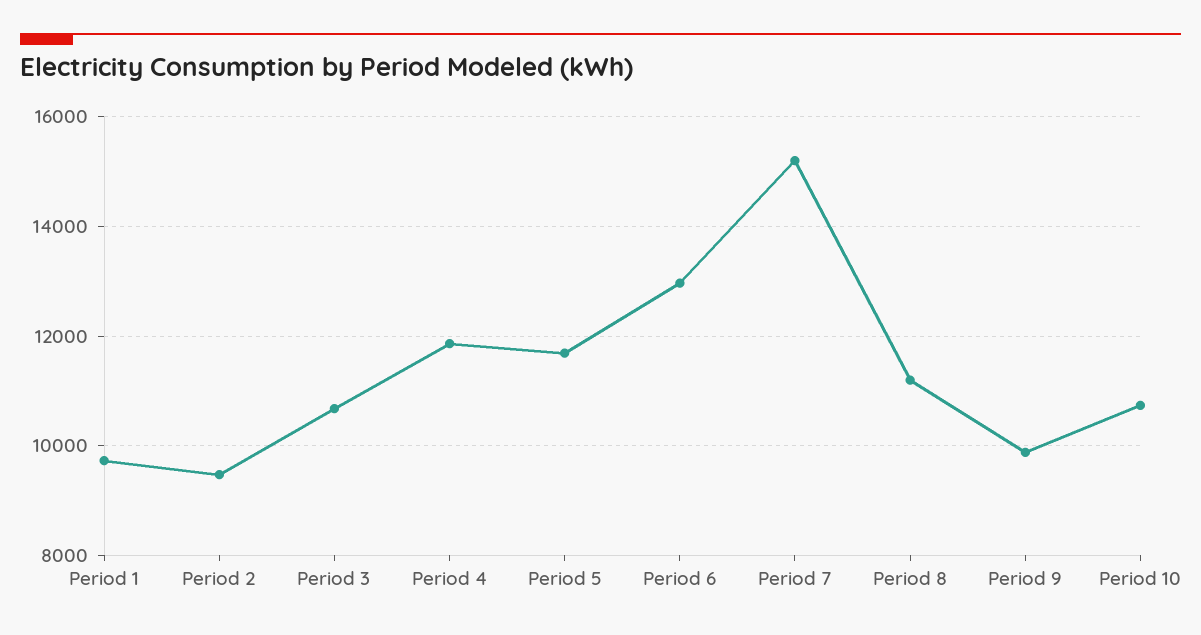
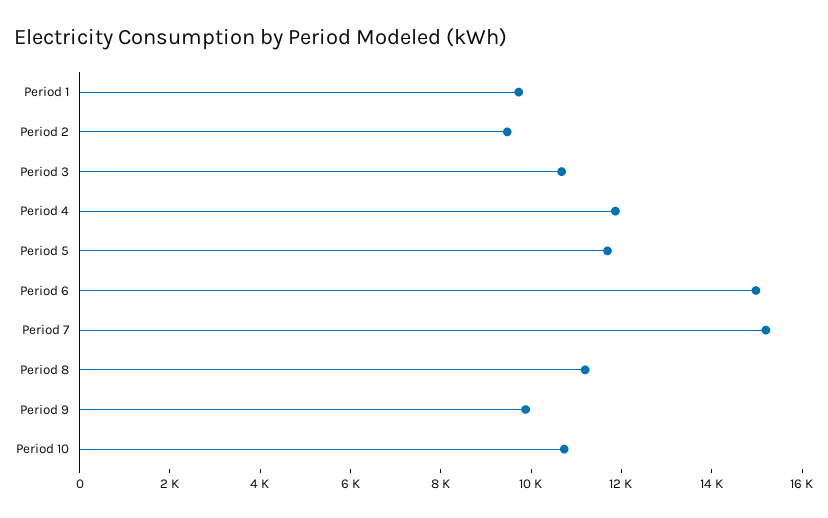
  {
    "Period 1": 9800,
    "Period 2": 9400,
    "Period 3": 10600,
    "Period 4": 11800,
    "Period 5": 11600,
-   "Period 6": 13000,
+   "Period 6": 15000,
    "Period 7": 15200,
    "Period 8": 11200,
    "Period 9": 9800,
    "Period 10": 10800
  }

